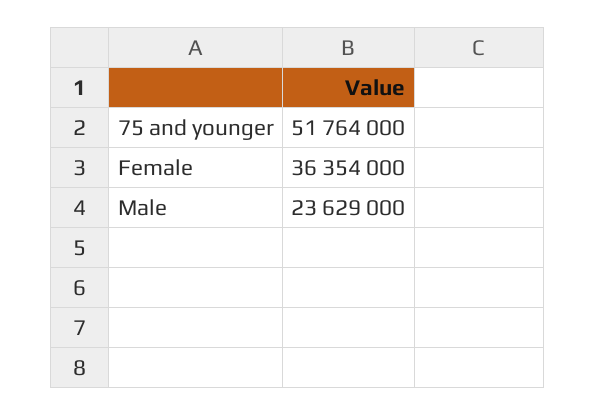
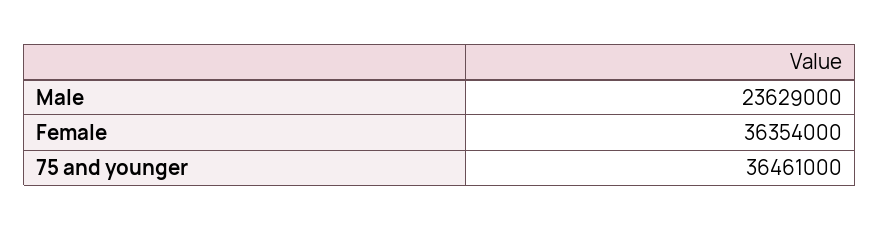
  {
-   "75 and younger": 51764000,
+   "75 and younger": 36461000,
    "Female": 36354000,
    "Male": 23629000
  }

